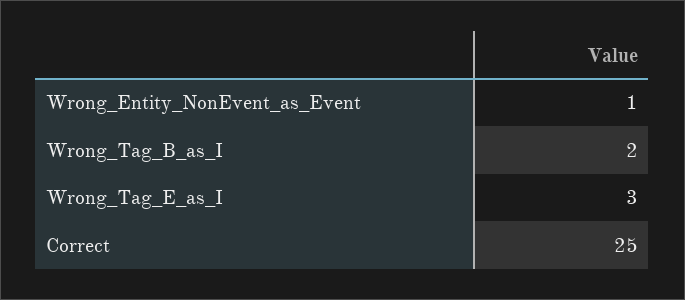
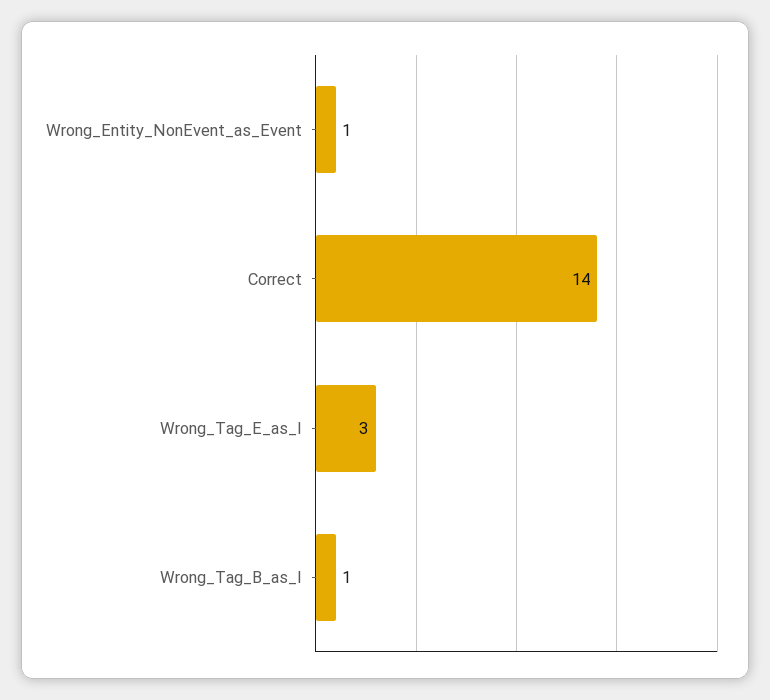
  {
    "Wrong_Entity_NonEvent_as_Event": 1,
-   "Wrong_Tag_B_as_I": 2,
+   "Wrong_Tag_B_as_I": 1,
    "Wrong_Tag_E_as_I": 3,
-   "Correct": 25
+   "Correct": 14
  }

